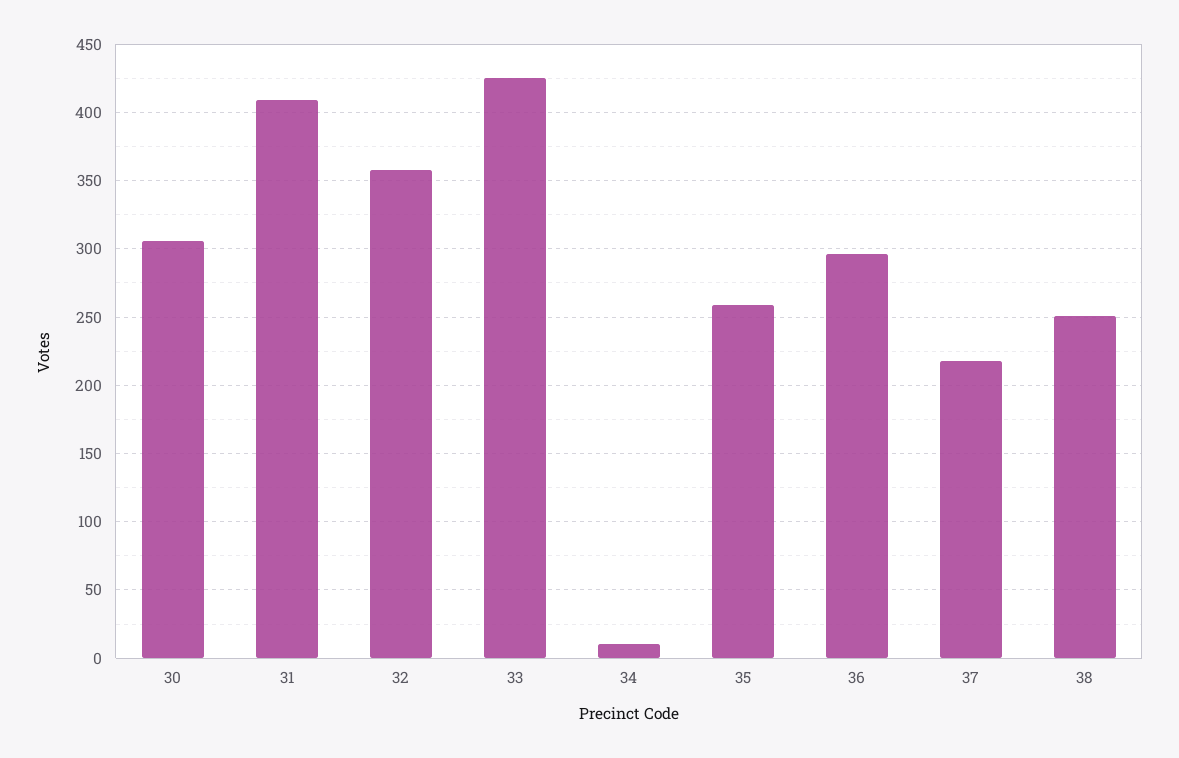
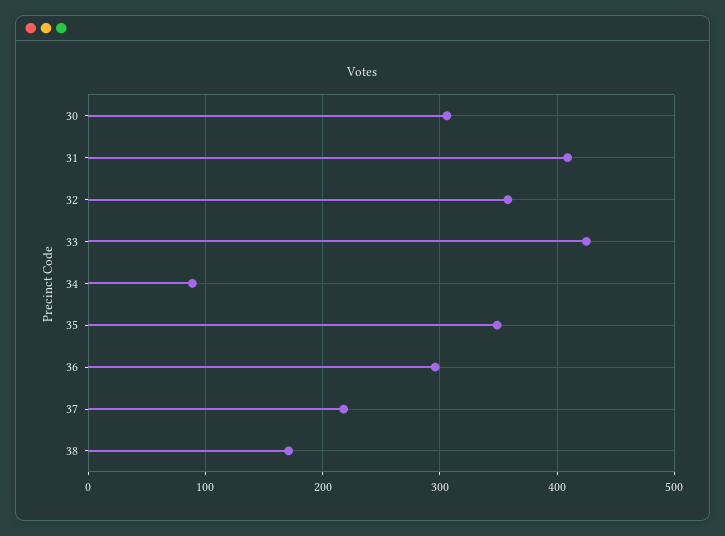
  {
    "30": 305,
    "31": 410,
    "32": 360,
    "33": 425,
-   "34": 10,
+   "34": 90,
-   "35": 260,
+   "35": 350,
    "36": 295,
    "37": 220,
-   "38": 250
+   "38": 170
  }

